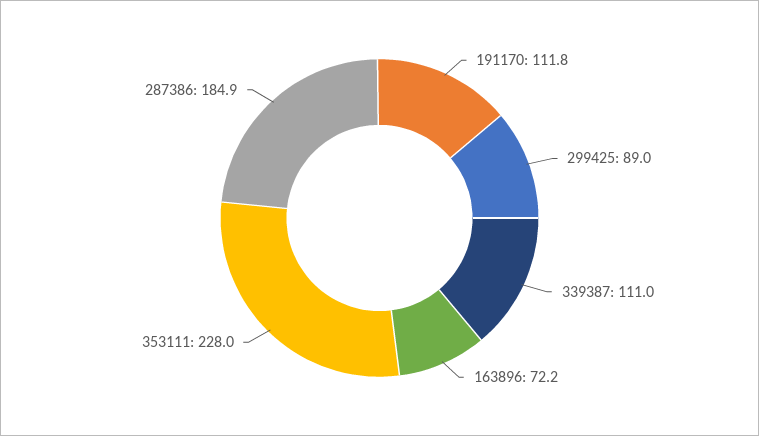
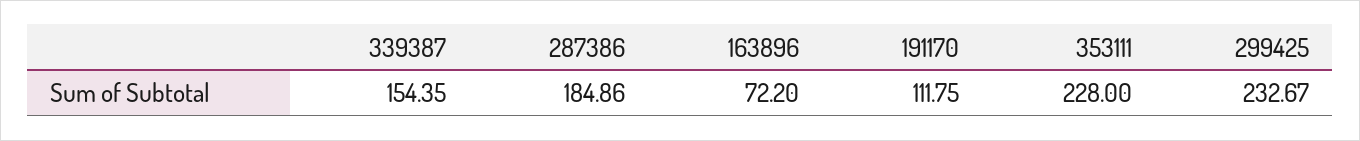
  {
    "191170": 111.75,
-   "299425": 89,
+   "299425": 232.67,
-   "339387": 111,
+   "339387": 154.35,
    "163896": 72.2,
    "353111": 228,
    "287386": 184.86
  }

